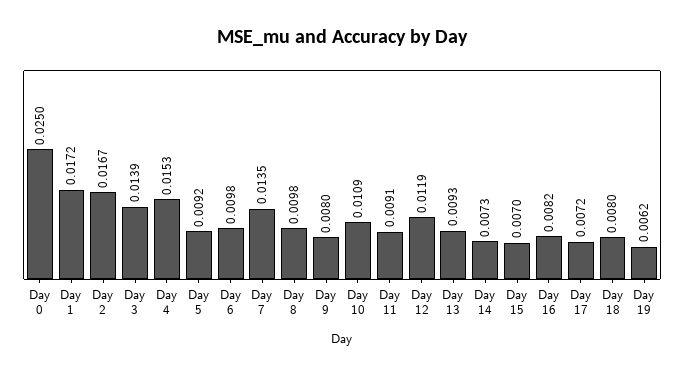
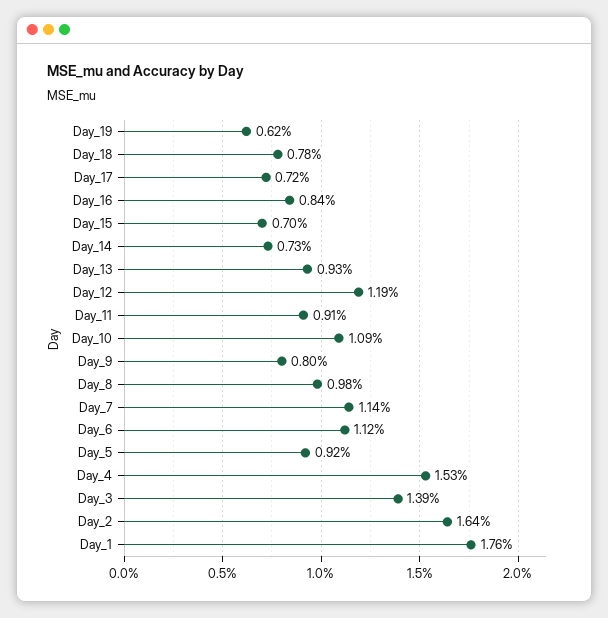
  {
-   "Day 0": 0.025,
-   "Day 1": 0.0172,
+   "Day 1": 0.0176,
-   "Day 2": 0.0167,
+   "Day 2": 0.0164,
    "Day 3": 0.0139,
    "Day 4": 0.0153,
    "Day 5": 0.0092,
-   "Day 6": 0.0098,
+   "Day 6": 0.0112,
-   "Day 7": 0.0135,
+   "Day 7": 0.0114,
    "Day 8": 0.0098,
    "Day 9": 0.008,
    "Day 10": 0.0109,
    "Day 11": 0.0091,
    "Day 12": 0.0119,
    "Day 13": 0.0093,
    "Day 14": 0.0073,
    "Day 15": 0.007,
-   "Day 16": 0.0082,
+   "Day 16": 0.0084,
    "Day 17": 0.0072,
-   "Day 18": 0.008,
+   "Day 18": 0.0078,
    "Day 19": 0.0062
  }

